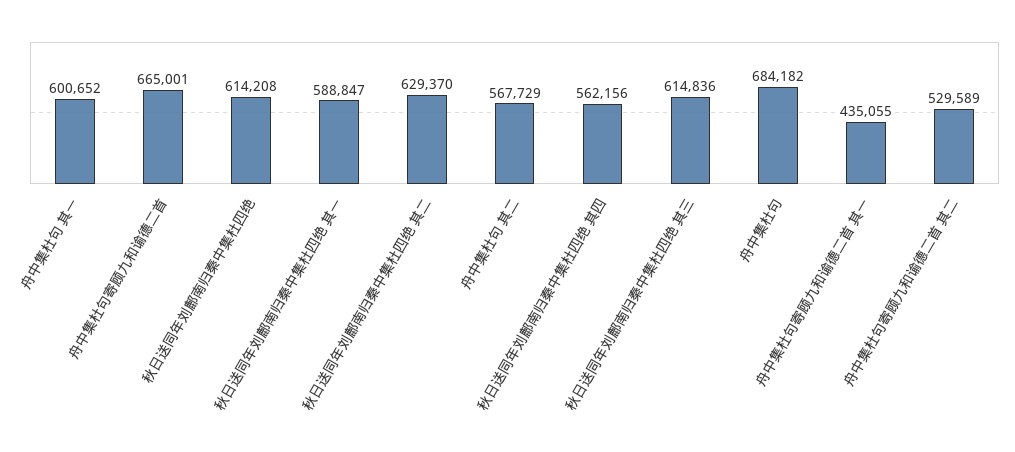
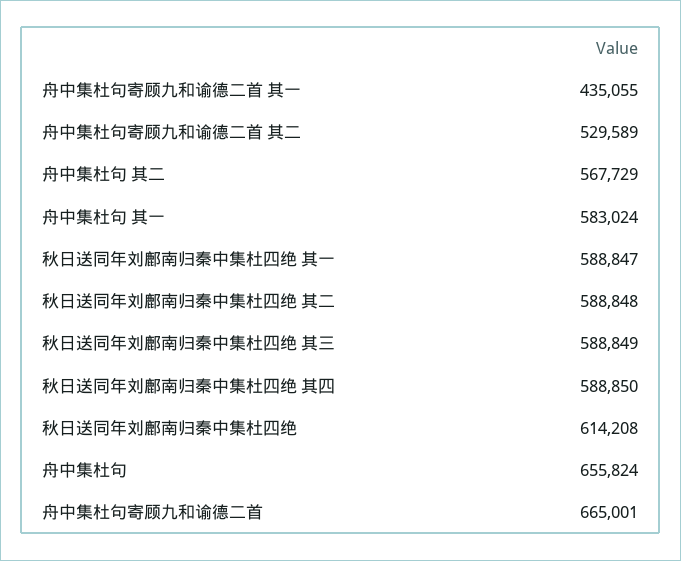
  {
-   "舟中集杜句 其一": 600652,
+   "舟中集杜句 其一": 583024,
    "舟中集杜句寄顾九和谕德二首": 665001,
    "秋日送同年刘鄜南归秦中集杜四绝": 614208,
    "秋日送同年刘鄜南归秦中集杜四绝 其一": 588847,
-   "秋日送同年刘鄜南归秦中集杜四绝 其二": 629370,
+   "秋日送同年刘鄜南归秦中集杜四绝 其二": 588848,
    "舟中集杜句 其二": 567729,
-   "秋日送同年刘鄜南归秦中集杜四绝 其四": 562156,
+   "秋日送同年刘鄜南归秦中集杜四绝 其四": 588850,
-   "秋日送同年刘鄜南归秦中集杜四绝 其三": 614836,
+   "秋日送同年刘鄜南归秦中集杜四绝 其三": 588849,
-   "舟中集杜句": 684182,
+   "舟中集杜句": 655824,
    "舟中集杜句寄顾九和谕德二首 其一": 435055,
    "舟中集杜句寄顾九和谕德二首 其二": 529589
  }

